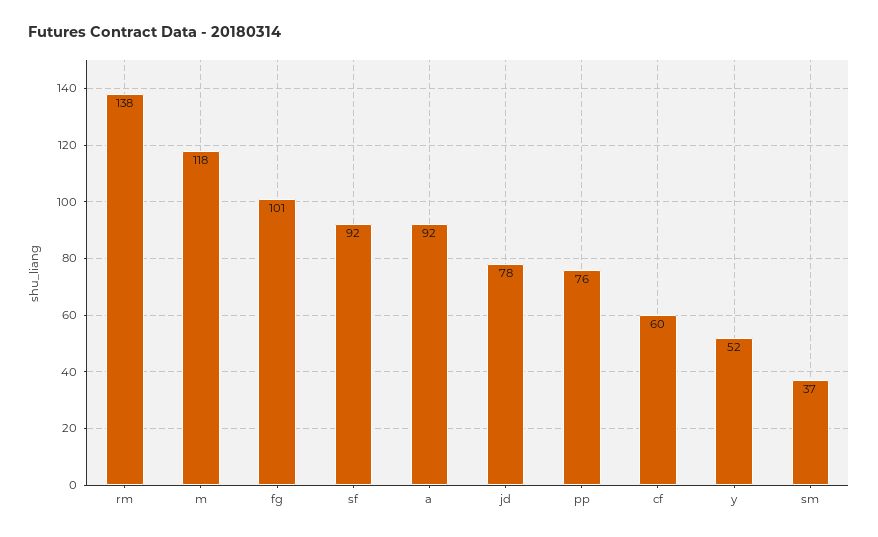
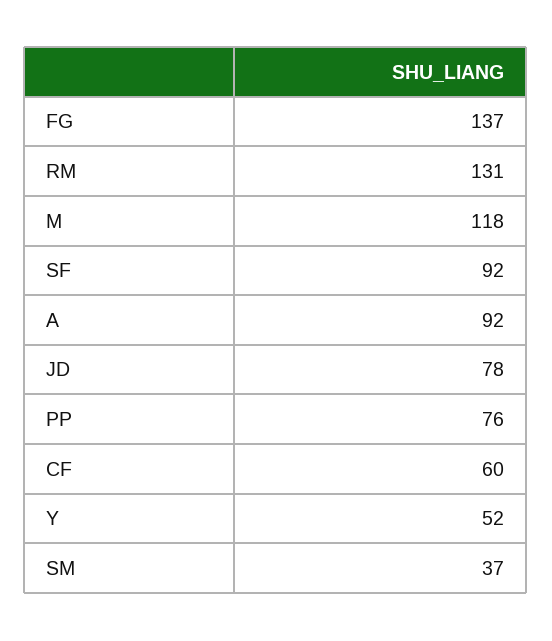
  {
-   "rm": 138,
+   "rm": 131,
    "m": 118,
-   "fg": 101,
+   "fg": 137,
    "sf": 92,
    "a": 92,
    "jd": 78,
    "pp": 76,
    "cf": 60,
    "y": 52,
    "sm": 37
  }

